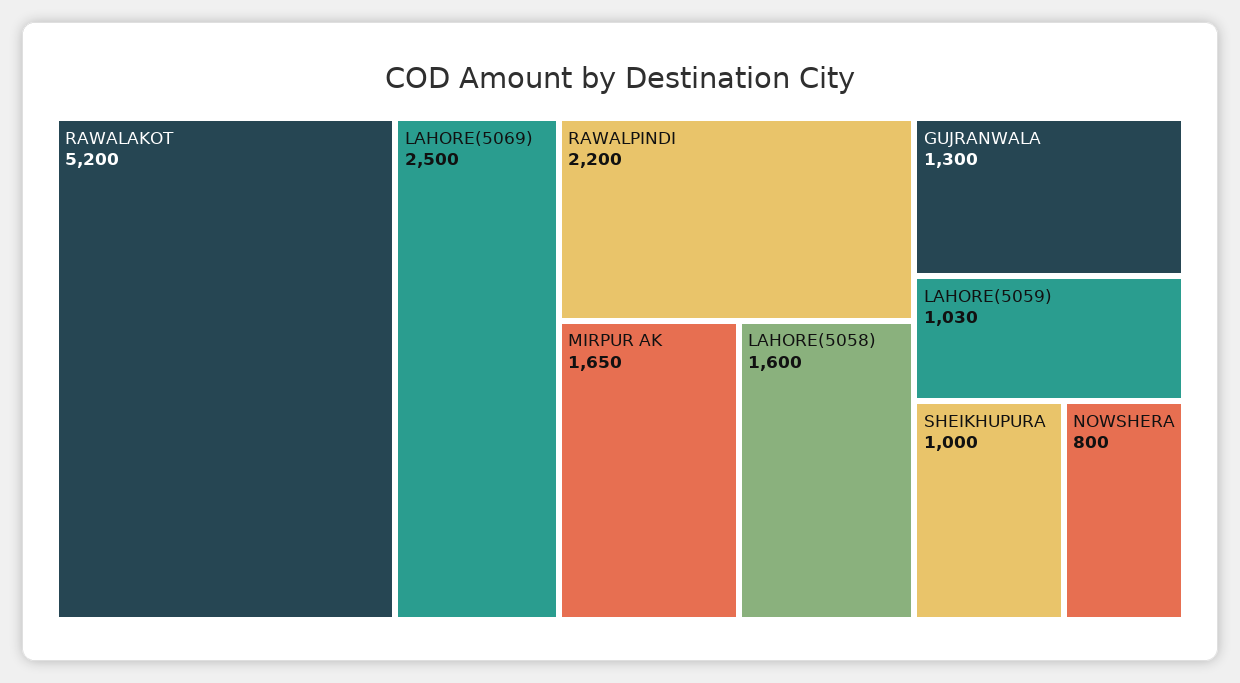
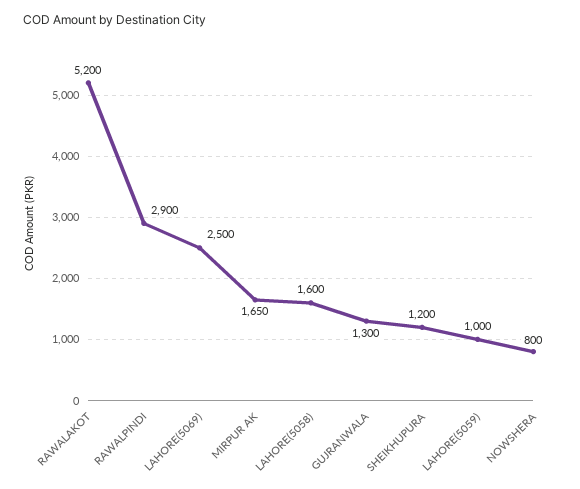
  {
    "RAWALAKOT": 5200,
    "LAHORE(5069)": 2500,
-   "RAWALPINDI": 2200,
+   "RAWALPINDI": 2900,
    "MIRPUR AK": 1650,
    "LAHORE(5058)": 1600,
    "GUJRANWALA": 1300,
-   "LAHORE(5059)": 1030,
+   "LAHORE(5059)": 1000,
-   "SHEIKHUPURA": 1000,
+   "SHEIKHUPURA": 1200,
    "NOWSHERA": 800
  }

